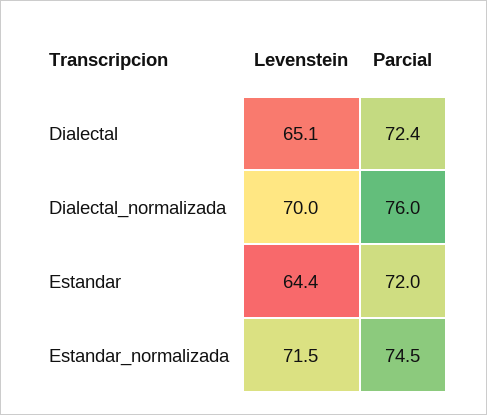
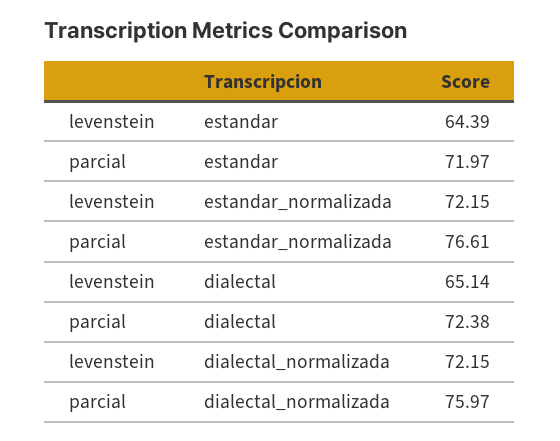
  {
    "Levenstein": {
      "Dialectal": 65.14,
-     "Dialectal_normalizada": 70,
+     "Dialectal_normalizada": 72.15,
      "Estandar": 64.39,
-     "Estandar_normalizada": 71.5
+     "Estandar_normalizada": 72.15
    },
    "Parcial": {
      "Dialectal": 72.38,
      "Dialectal_normalizada": 75.97,
      "Estandar": 71.97,
-     "Estandar_normalizada": 74.5
+     "Estandar_normalizada": 76.61
    }
  }

